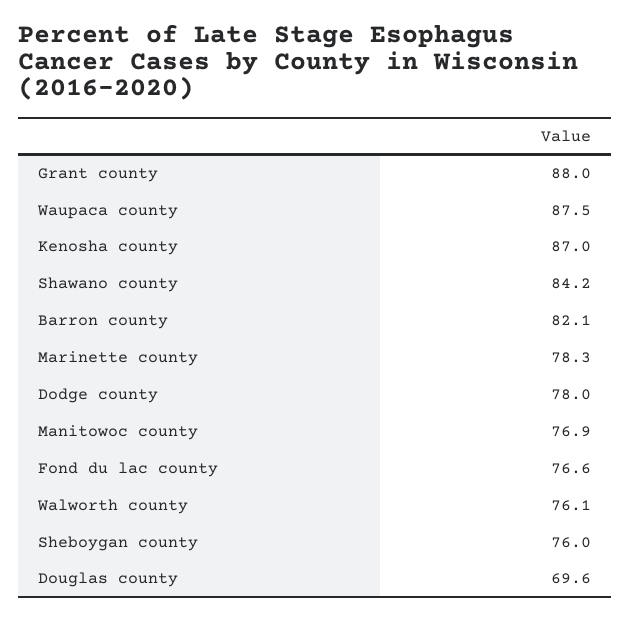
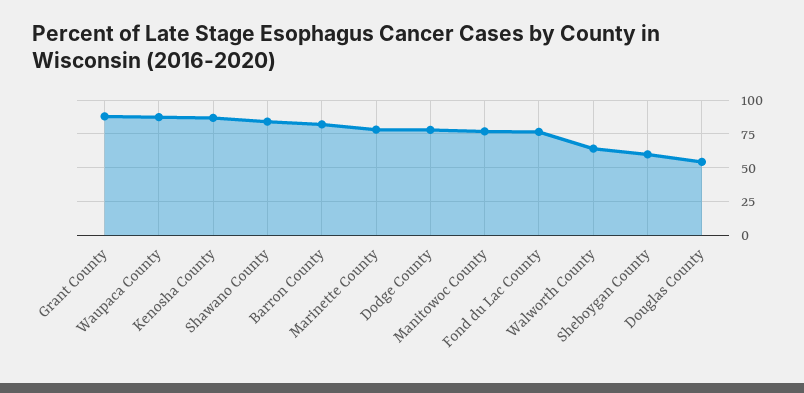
  {
    "Grant county": 88,
    "Waupaca county": 87.5,
    "Kenosha county": 87,
    "Shawano county": 84.2,
    "Barron county": 82.1,
    "Marinette county": 78.3,
    "Dodge county": 78,
    "Manitowoc county": 76.9,
    "Fond du lac county": 76.6,
-   "Walworth county": 76.1,
+   "Walworth county": 65,
-   "Sheboygan county": 76,
+   "Sheboygan county": 60,
-   "Douglas county": 69.6
+   "Douglas county": 55
  }

